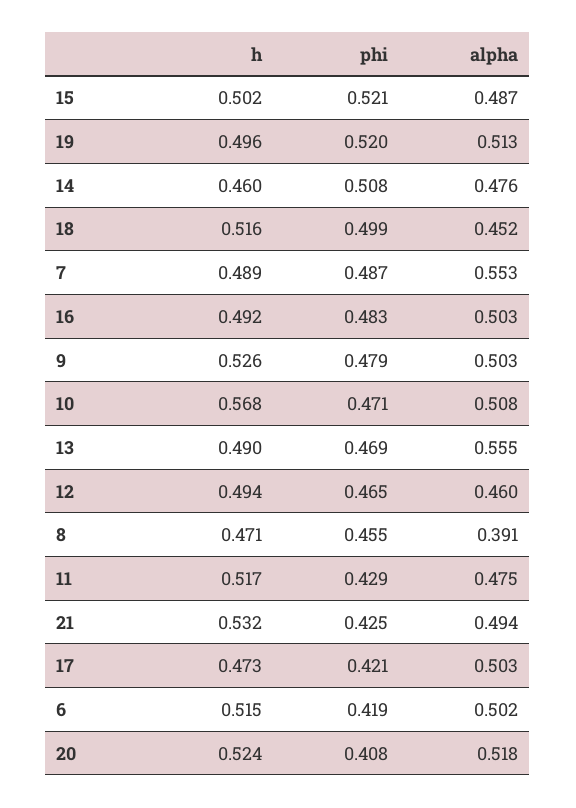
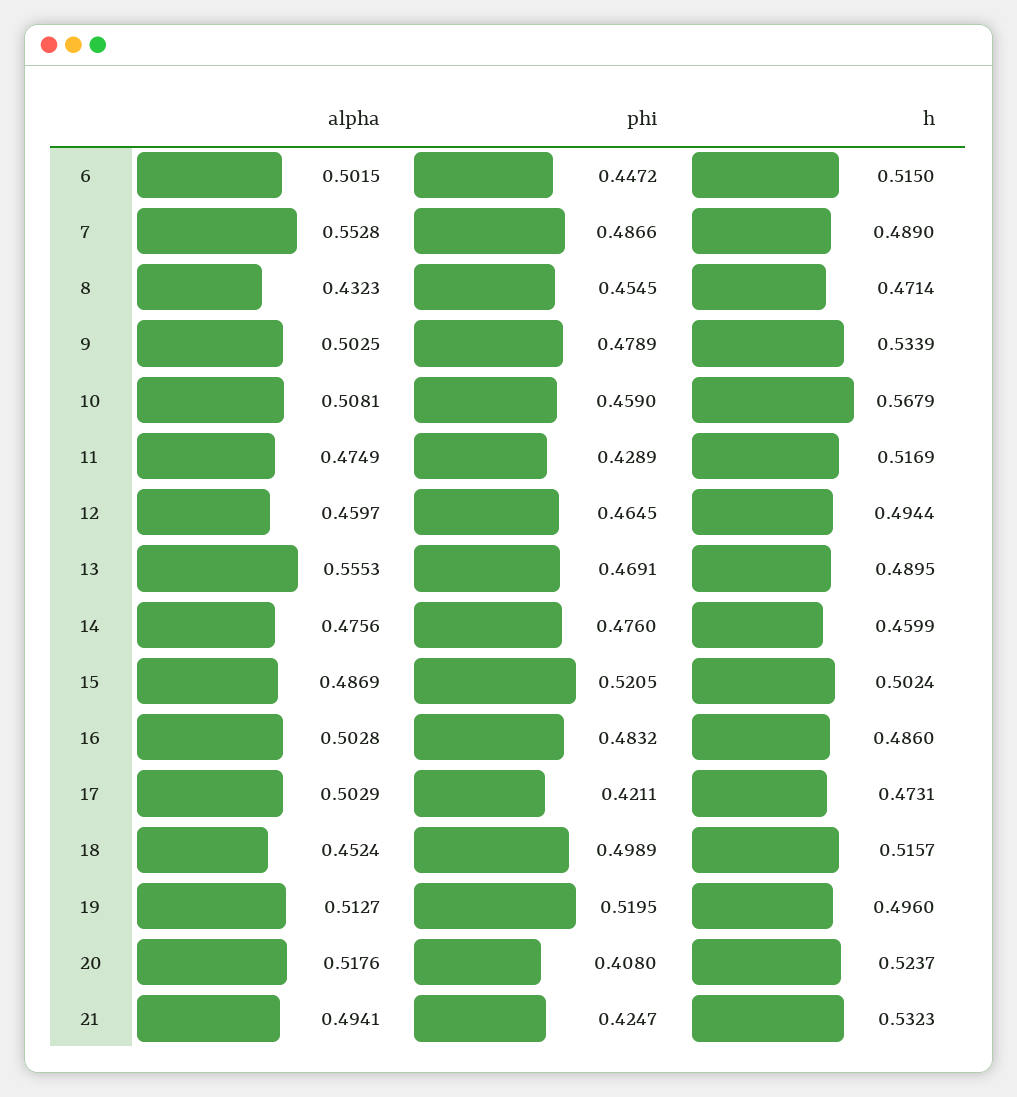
  {
    "h": {
      "15": 0.5024,
      "19": 0.496,
      "14": 0.4599,
      "18": 0.5157,
      "7": 0.489,
-     "16": 0.492,
+     "16": 0.486,
-     "9": 0.526,
+     "9": 0.5339,
      "10": 0.5679,
      "13": 0.4895,
      "12": 0.4944,
      "8": 0.4714,
      "11": 0.5169,
      "21": 0.5323,
      "17": 0.4731,
      "6": 0.515,
      "20": 0.5237
    },
    "phi": {
      "15": 0.5205,
      "19": 0.5195,
-     "14": 0.508,
+     "14": 0.476,
      "18": 0.4989,
      "7": 0.4866,
      "16": 0.4832,
      "9": 0.4789,
-     "10": 0.471,
+     "10": 0.459,
      "13": 0.4691,
      "12": 0.4645,
      "8": 0.4545,
      "11": 0.4289,
      "21": 0.4247,
      "17": 0.4211,
-     "6": 0.419,
+     "6": 0.4472,
      "20": 0.408
    },
    "alpha": {
      "15": 0.4869,
      "19": 0.5127,
      "14": 0.4756,
      "18": 0.4524,
      "7": 0.5528,
      "16": 0.5028,
      "9": 0.5025,
      "10": 0.5081,
      "13": 0.5553,
      "12": 0.4597,
-     "8": 0.391,
+     "8": 0.4323,
      "11": 0.4749,
      "21": 0.4941,
      "17": 0.5029,
      "6": 0.5015,
      "20": 0.5176
    }
  }

